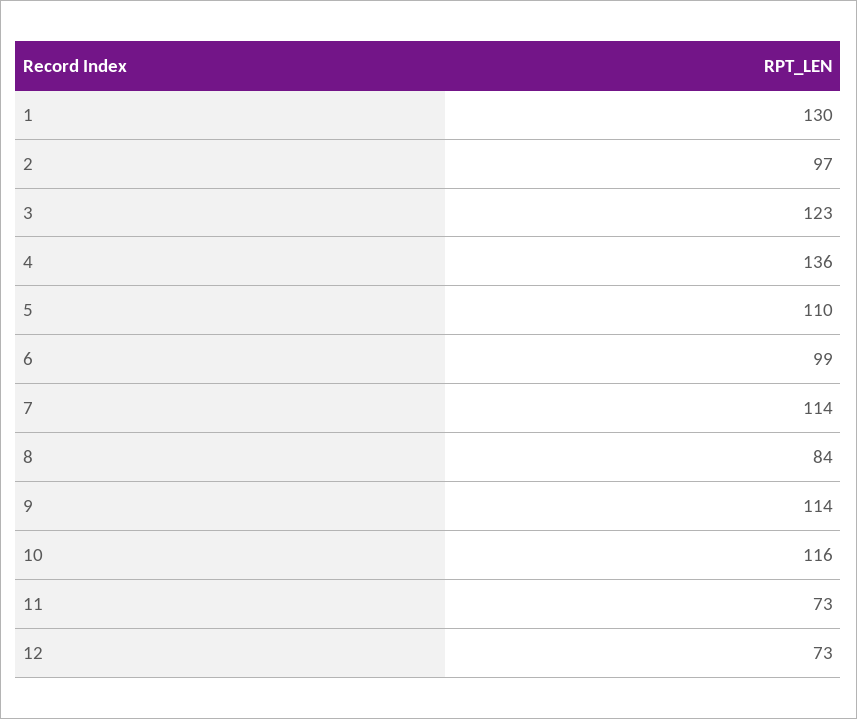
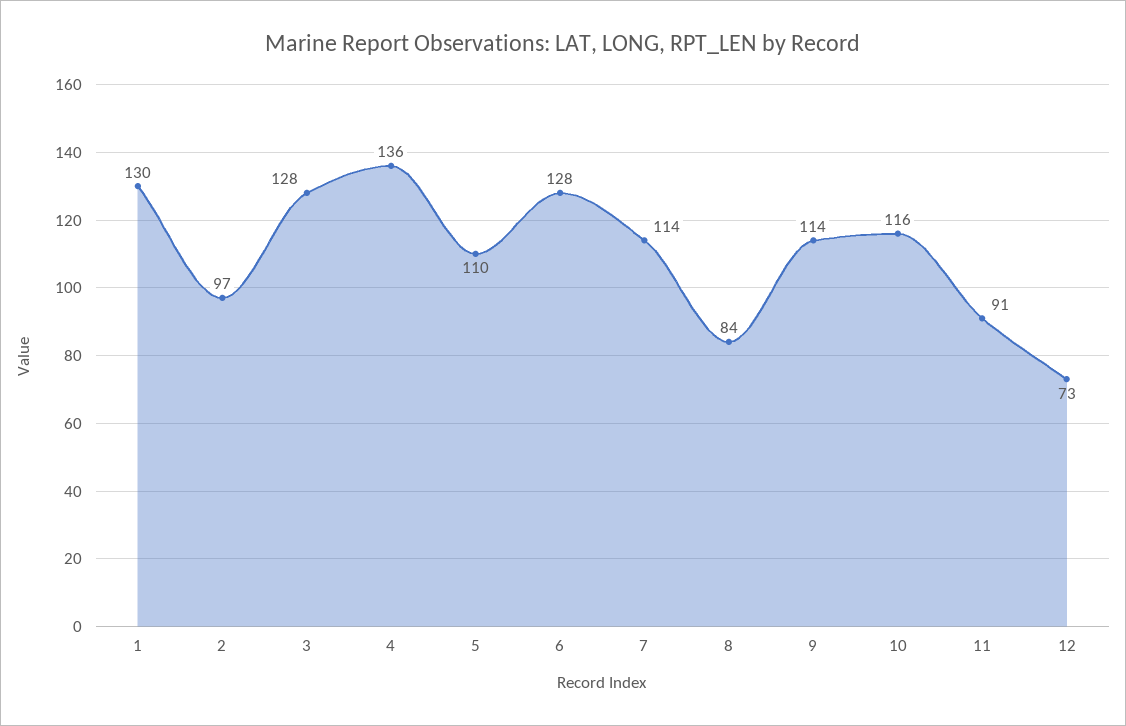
  {
    "1": 130,
    "2": 97,
-   "3": 123,
+   "3": 128,
    "4": 136,
    "5": 110,
-   "6": 99,
+   "6": 128,
    "7": 114,
    "8": 84,
    "9": 114,
    "10": 116,
-   "11": 73,
+   "11": 91,
    "12": 73
  }

